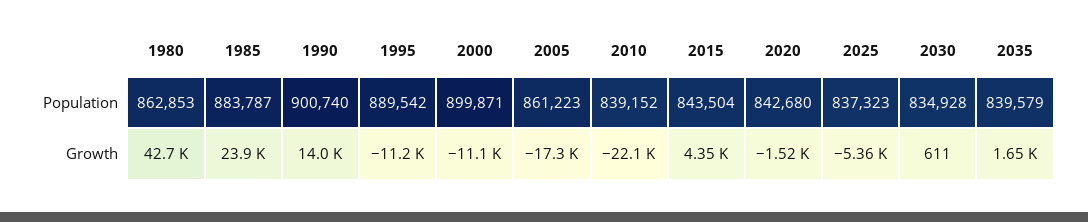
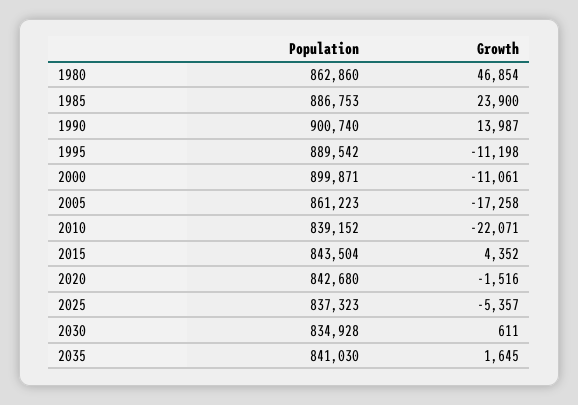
  {
    "1980": {
-     "Population": 862853,
+     "Population": 862860,
-     "Growth": 42700
+     "Growth": 46854
    },
    "1985": {
-     "Population": 883787,
+     "Population": 886753,
      "Growth": 23900
    },
    "1990": {
      "Population": 900740,
      "Growth": 13987
    },
    "1995": {
      "Population": 889542,
      "Growth": -11198
    },
    "2000": {
      "Population": 899871,
      "Growth": -11061
    },
    "2005": {
      "Population": 861223,
      "Growth": -17258
    },
    "2010": {
      "Population": 839152,
      "Growth": -22071
    },
    "2015": {
      "Population": 843504,
      "Growth": 4352
    },
    "2020": {
      "Population": 842680,
      "Growth": -1516
    },
    "2025": {
      "Population": 837323,
      "Growth": -5357
    },
    "2030": {
      "Population": 834928,
      "Growth": 611
    },
    "2035": {
-     "Population": 839579,
+     "Population": 841030,
      "Growth": 1645
    }
  }

